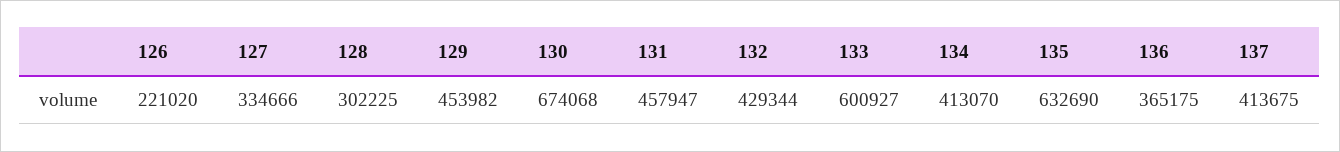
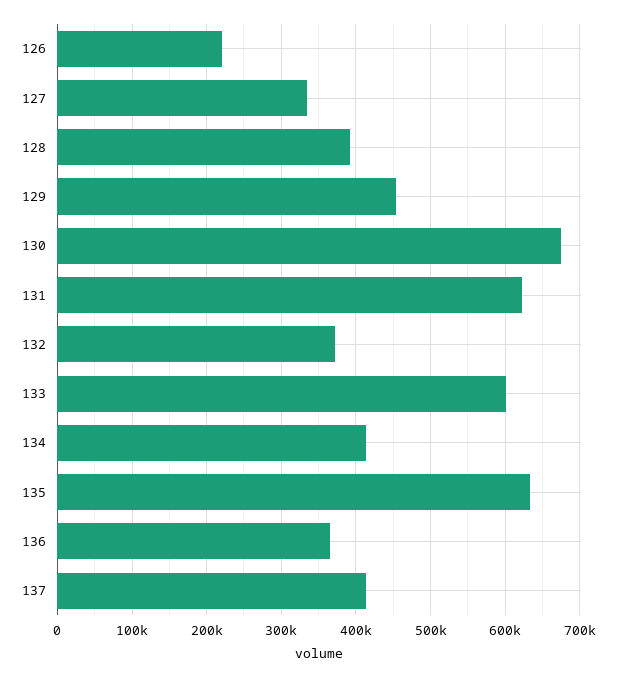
  {
    "126": 221020,
    "127": 334666,
-   "128": 302225,
+   "128": 390000,
    "129": 453982,
    "130": 674068,
-   "131": 457947,
+   "131": 620000,
-   "132": 429344,
+   "132": 370000,
    "133": 600927,
    "134": 413070,
    "135": 632690,
    "136": 365175,
    "137": 413675
  }

